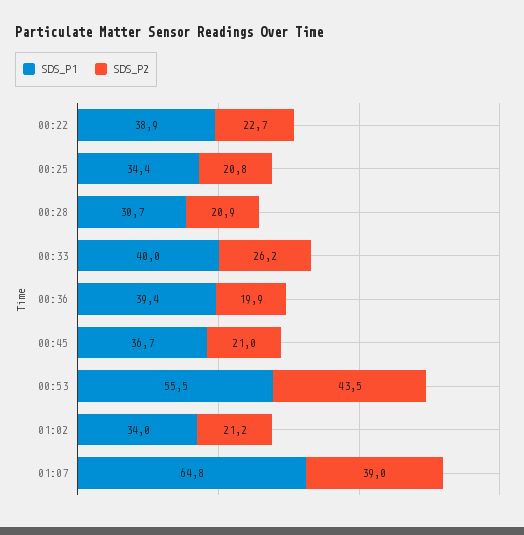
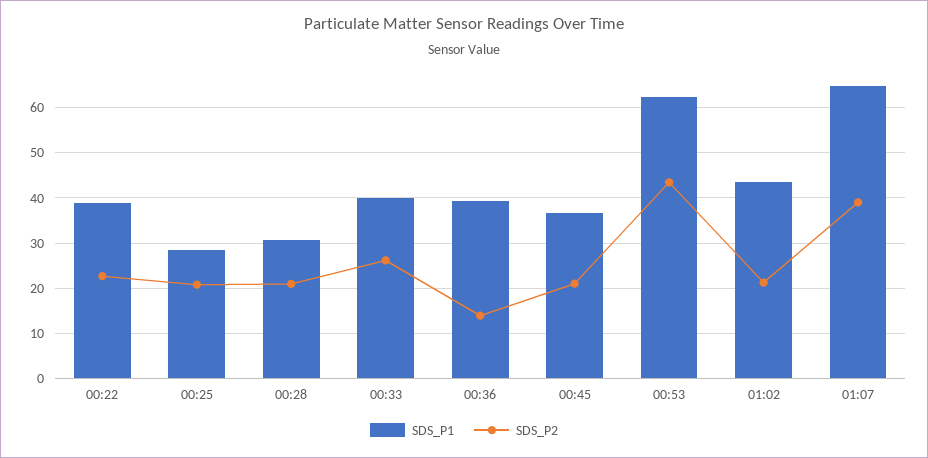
  {
    "SDS_P1": {
      "00:22": 38.9,
-     "00:25": 34.4,
+     "00:25": 28,
      "00:28": 30.7,
      "00:33": 40,
      "00:36": 39.4,
      "00:45": 36.7,
-     "00:53": 55.5,
+     "00:53": 62,
-     "01:02": 34,
+     "01:02": 44,
      "01:07": 64.8
    },
    "SDS_P2": {
      "00:22": 22.7,
      "00:25": 20.8,
      "00:28": 20.9,
      "00:33": 26.2,
-     "00:36": 19.9,
+     "00:36": 14,
      "00:45": 21,
      "00:53": 43.5,
      "01:02": 21.2,
      "01:07": 39
    }
  }

